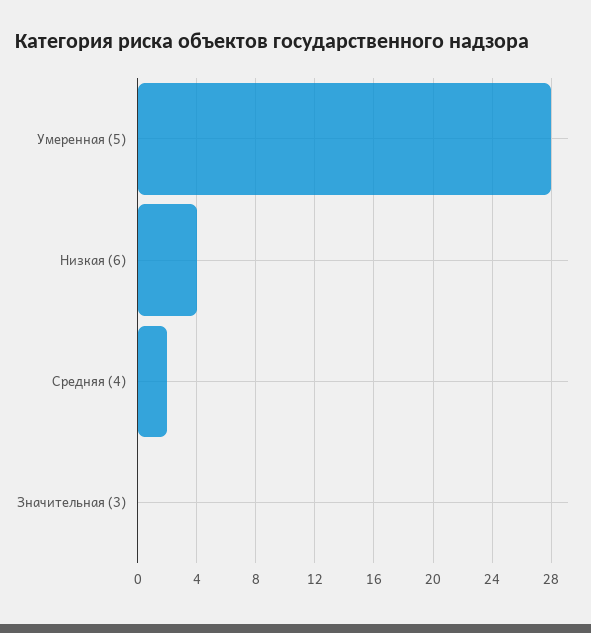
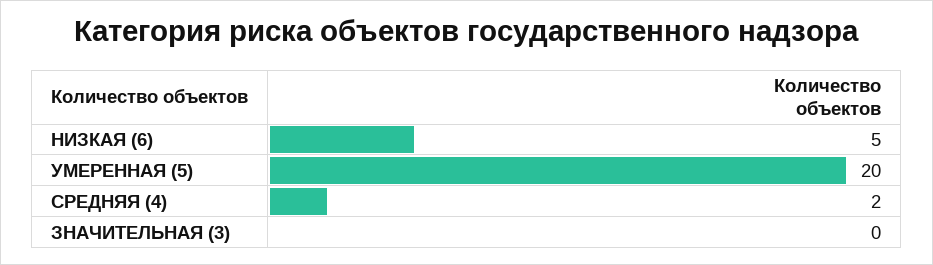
  {
-   "Умеренная (5)": 28,
+   "Умеренная (5)": 20,
-   "Низкая (6)": 4,
+   "Низкая (6)": 5,
    "Средняя (4)": 2,
    "Значительная (3)": 0
  }

